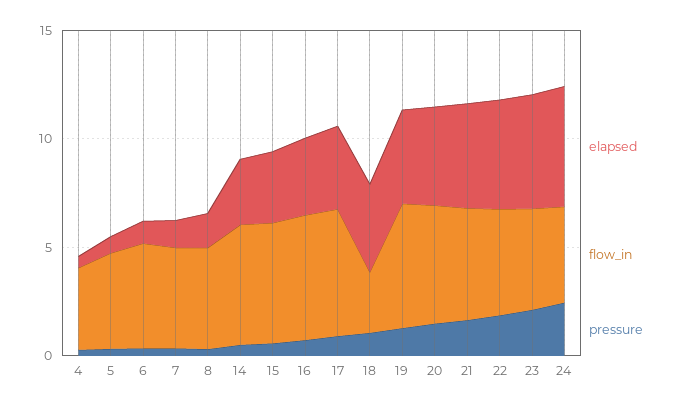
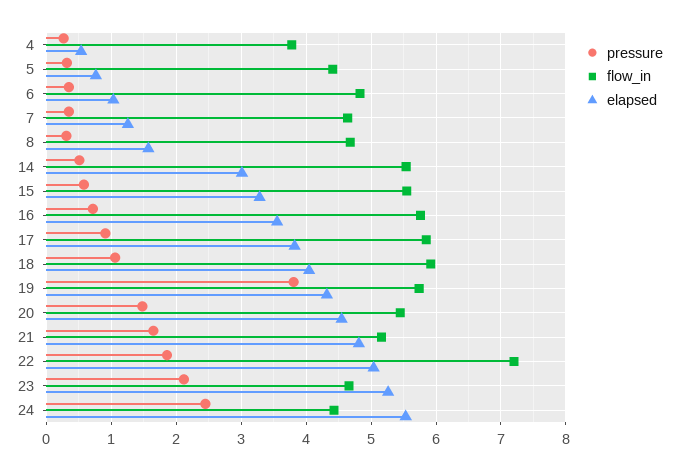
  {
    "elapsed": {
      "4": 0.5,
      "5": 0.8,
      "6": 1,
      "7": 1.3,
      "8": 1.6,
      "14": 3,
      "15": 3.3,
      "16": 3.6,
      "17": 3.8,
      "18": 4,
      "19": 4.3,
      "20": 4.5,
      "21": 4.8,
      "22": 5,
      "23": 5.3,
      "24": 5.5
    },
    "flow_in": {
      "4": 3.8,
      "5": 4.4,
      "6": 4.8,
      "7": 4.6,
      "8": 4.7,
      "14": 5.5,
      "15": 5.6,
      "16": 5.8,
      "17": 5.9,
-     "18": 3,
+     "18": 5.9,
      "19": 5.7,
      "20": 5.5,
      "21": 5.2,
-     "22": 5,
+     "22": 7.2,
      "23": 4.7,
      "24": 4.4
    },
    "pressure": {
      "4": 0.3,
      "5": 0.3,
      "6": 0.4,
      "7": 0.4,
      "8": 0.3,
      "14": 0.5,
      "15": 0.6,
      "16": 0.7,
      "17": 0.9,
      "18": 1.1,
-     "19": 1,
+     "19": 3.8,
      "20": 1.5,
      "21": 1.7,
      "22": 1.9,
      "23": 2.1,
      "24": 2.5
    }
  }

